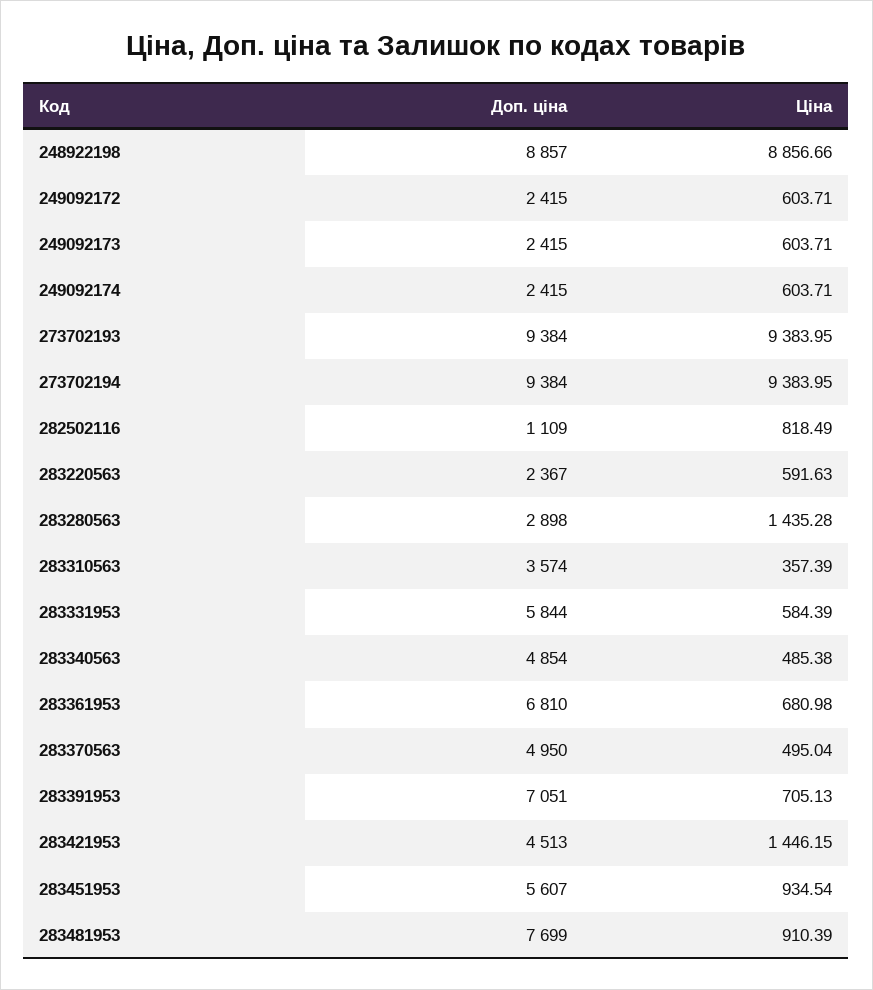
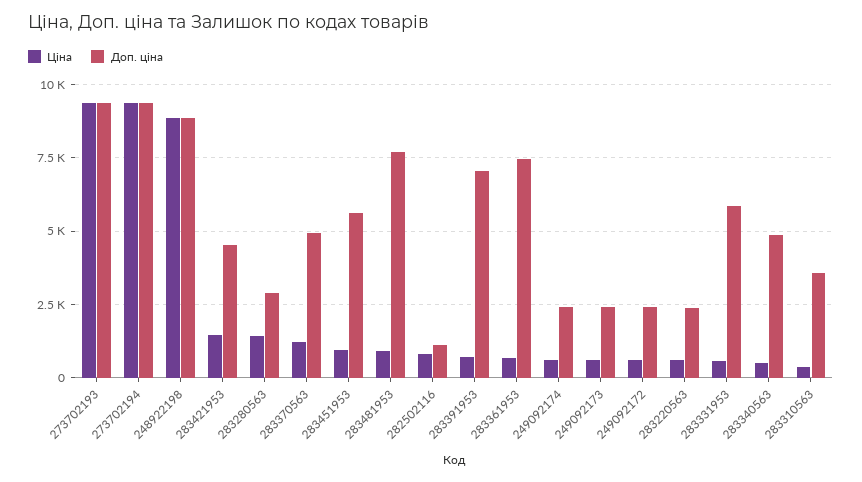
  {
    "Доп. ціна": {
      "248922198": 8857,
      "249092172": 2415,
      "249092173": 2415,
      "249092174": 2415,
      "273702193": 9384,
      "273702194": 9384,
      "282502116": 1109,
      "283220563": 2367,
      "283280563": 2898,
      "283310563": 3574,
      "283331953": 5844,
      "283340563": 4854,
-     "283361953": 6810,
+     "283361953": 7500,
      "283370563": 4950,
      "283391953": 7051,
      "283421953": 4513,
      "283451953": 5607,
      "283481953": 7699
    },
    "Ціна": {
      "248922198": 8856.66,
      "249092172": 603.71,
      "249092173": 603.71,
      "249092174": 603.71,
      "273702193": 9383.95,
      "273702194": 9383.95,
      "282502116": 818.49,
      "283220563": 591.63,
      "283280563": 1435.28,
      "283310563": 357.39,
      "283331953": 584.39,
      "283340563": 485.38,
      "283361953": 680.98,
-     "283370563": 495.04,
+     "283370563": 1250,
      "283391953": 705.13,
      "283421953": 1446.15,
      "283451953": 934.54,
      "283481953": 910.39
    }
  }

